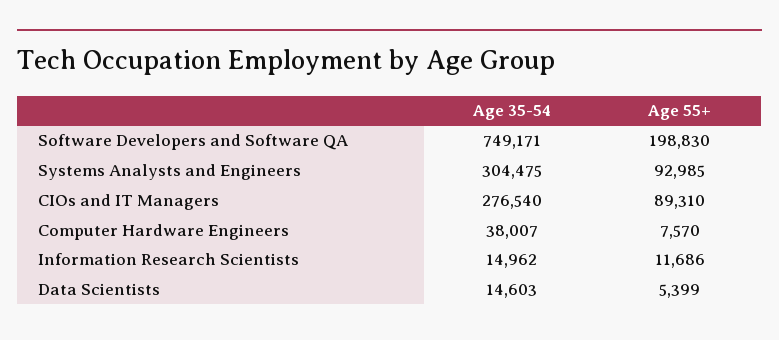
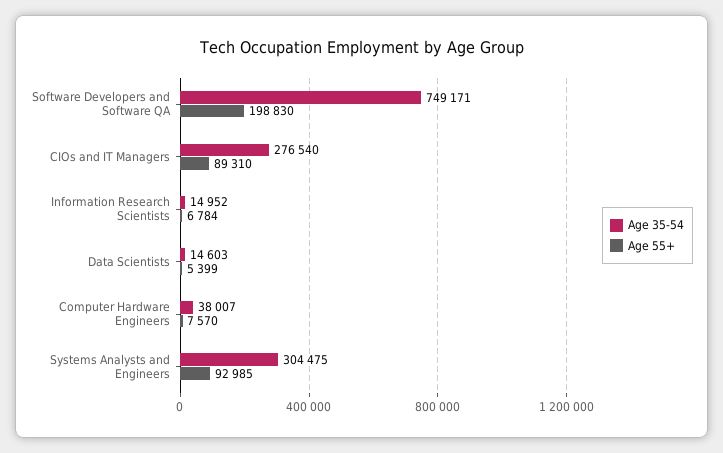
  {
    "Age 35-54": {
      "Software Developers and Software QA": 749171,
      "Systems Analysts and Engineers": 304475,
      "CIOs and IT Managers": 276540,
      "Computer Hardware Engineers": 38007,
-     "Information Research Scientists": 14962,
+     "Information Research Scientists": 14952,
      "Data Scientists": 14603
    },
    "Age 55+": {
      "Software Developers and Software QA": 198830,
      "Systems Analysts and Engineers": 92985,
      "CIOs and IT Managers": 89310,
      "Computer Hardware Engineers": 7570,
-     "Information Research Scientists": 11686,
+     "Information Research Scientists": 6784,
      "Data Scientists": 5399
    }
  }

